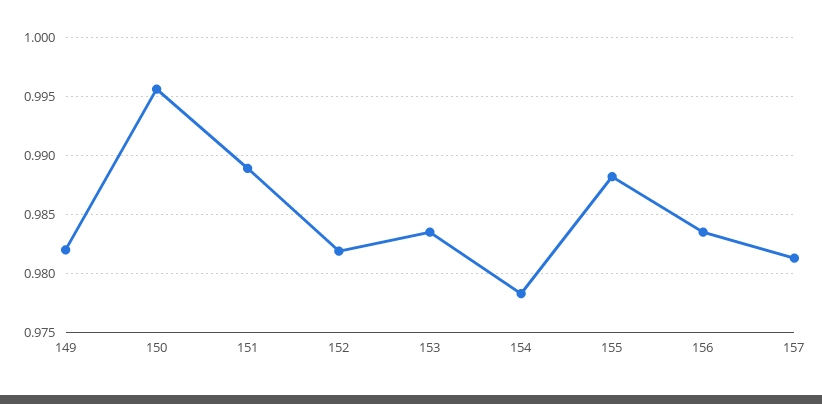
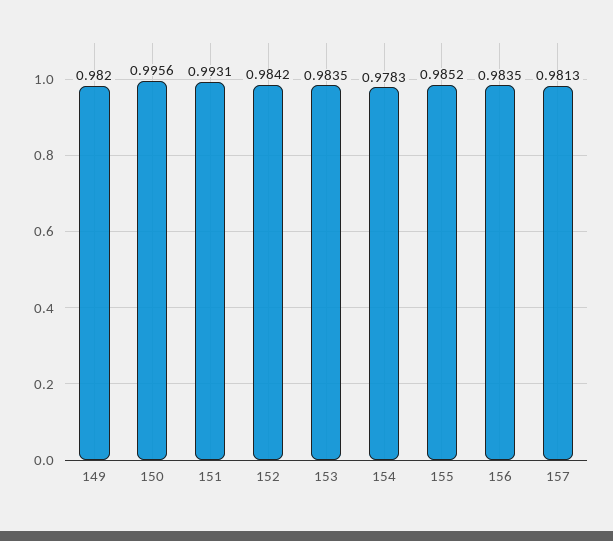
  {
    "149": 0.982,
    "150": 0.9956,
-   "151": 0.989,
+   "151": 0.9931,
-   "152": 0.982,
+   "152": 0.9842,
    "153": 0.9835,
    "154": 0.9783,
-   "155": 0.988,
+   "155": 0.9852,
    "156": 0.9835,
    "157": 0.9813
  }

